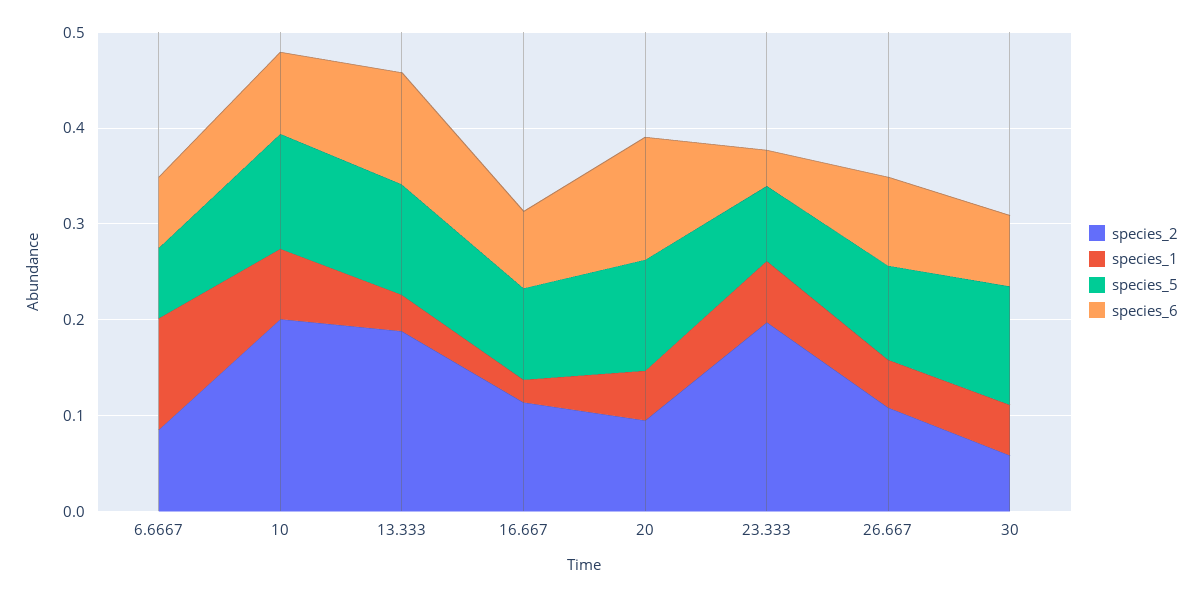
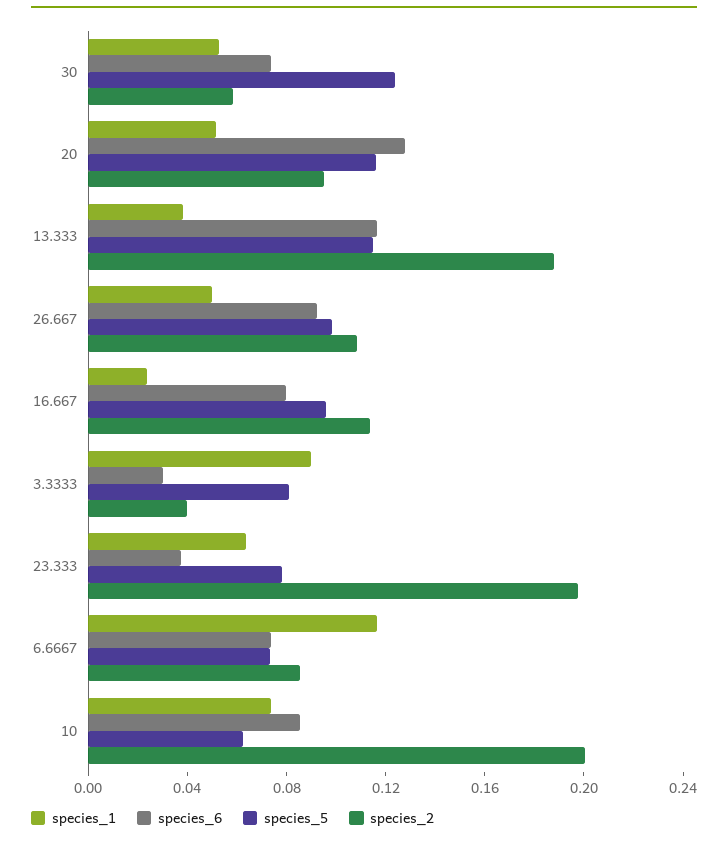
  {
    "species_2": {
      "6.6667": 0.09,
      "10": 0.2,
      "13.333": 0.19,
      "16.667": 0.11,
      "20": 0.1,
      "23.333": 0.2,
      "26.667": 0.11,
-     "30": 0.06
+     "30": 0.06,
+     "3.3333": 0.04
    },
    "species_1": {
      "6.6667": 0.12,
      "10": 0.07,
      "13.333": 0.04,
      "16.667": 0.02,
      "20": 0.05,
      "23.333": 0.06,
      "26.667": 0.05,
-     "30": 0.05
+     "30": 0.05,
+     "3.3333": 0.09
    },
    "species_5": {
      "6.6667": 0.07,
-     "10": 0.12,
+     "10": 0.06,
      "13.333": 0.12,
      "16.667": 0.1,
      "20": 0.12,
      "23.333": 0.08,
      "26.667": 0.1,
-     "30": 0.12
+     "30": 0.12,
+     "3.3333": 0.08
    },
    "species_6": {
      "6.6667": 0.07,
      "10": 0.09,
      "13.333": 0.12,
      "16.667": 0.08,
      "20": 0.13,
      "23.333": 0.04,
      "26.667": 0.09,
-     "30": 0.07
+     "30": 0.07,
+     "3.3333": 0.03
    }
  }

